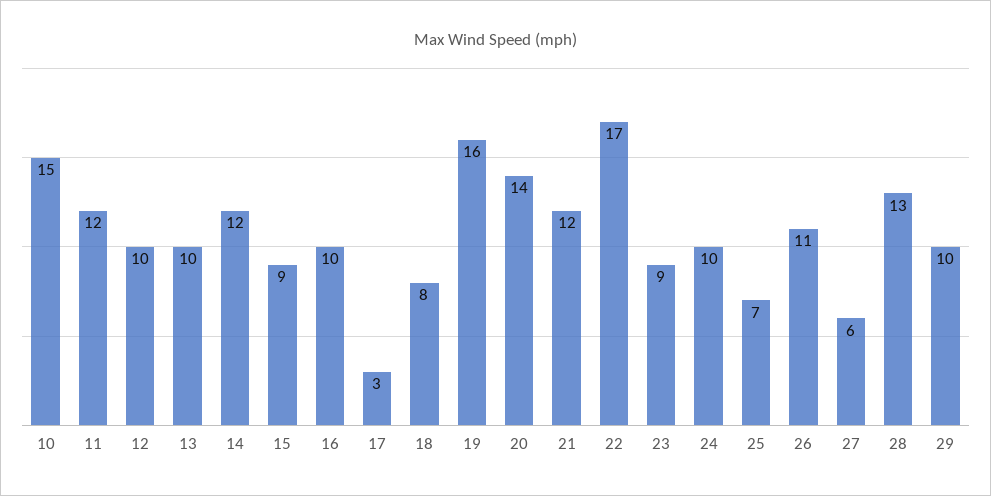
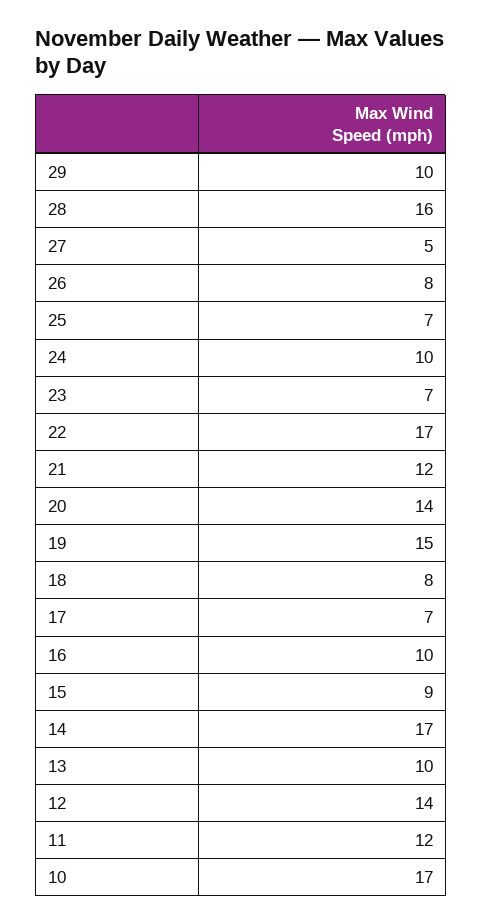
  {
-   "10": 15,
+   "10": 17,
    "11": 12,
-   "12": 10,
+   "12": 14,
    "13": 10,
-   "14": 12,
+   "14": 17,
    "15": 9,
    "16": 10,
-   "17": 3,
+   "17": 7,
    "18": 8,
-   "19": 16,
+   "19": 15,
    "20": 14,
    "21": 12,
    "22": 17,
-   "23": 9,
+   "23": 7,
    "24": 10,
    "25": 7,
-   "26": 11,
+   "26": 8,
-   "27": 6,
+   "27": 5,
-   "28": 13,
+   "28": 16,
    "29": 10
  }

